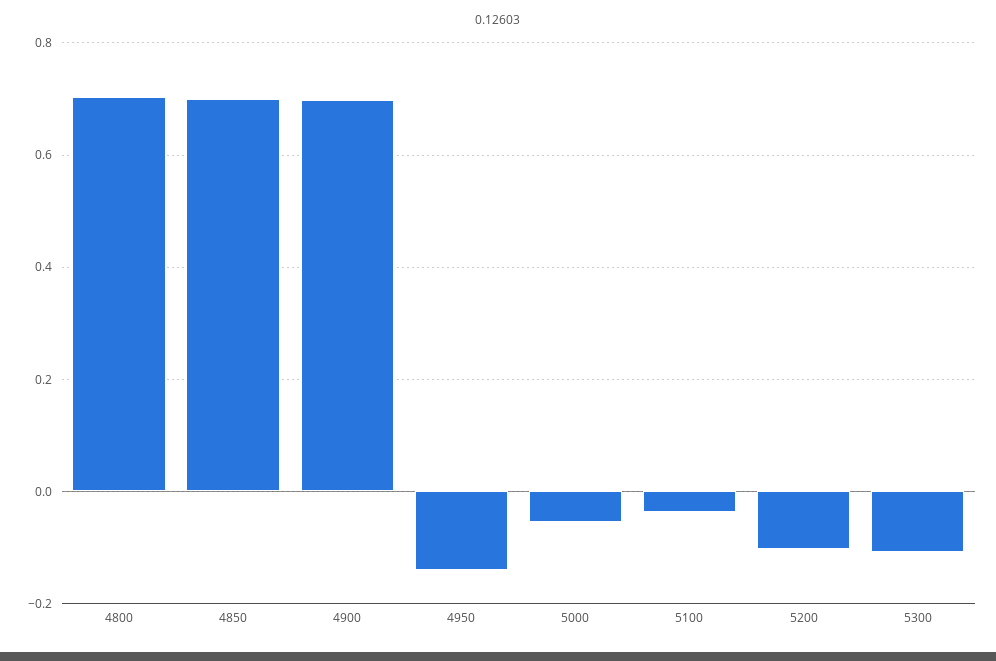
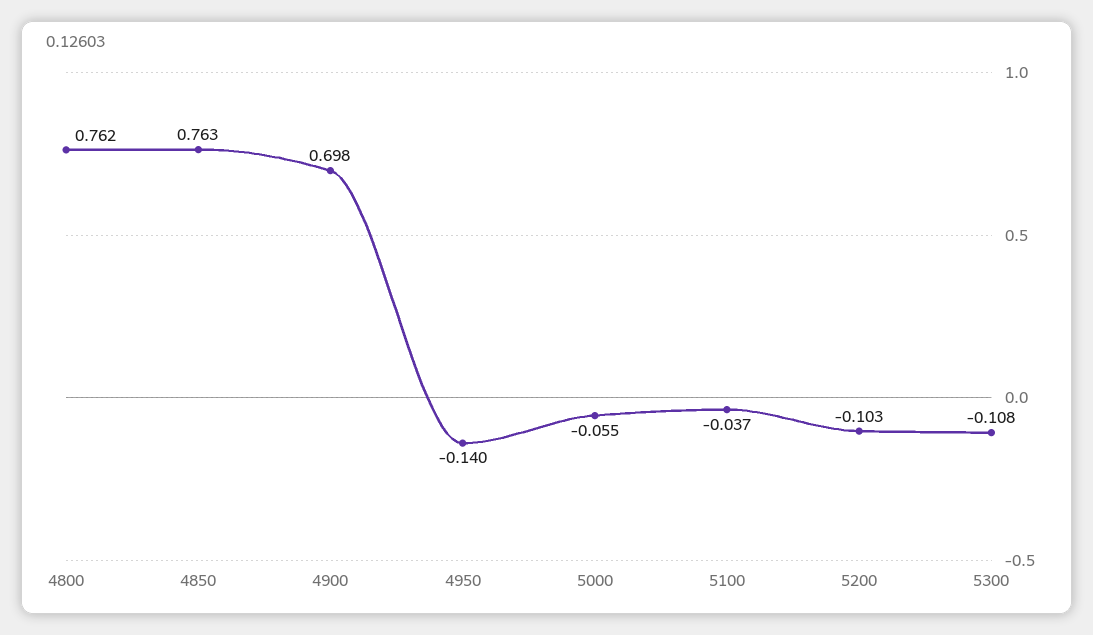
  {
-   "4800": 0.7,
+   "4800": 0.762,
-   "4850": 0.7,
+   "4850": 0.763,
    "4900": 0.698,
    "4950": -0.14,
    "5000": -0.055,
    "5100": -0.037,
    "5200": -0.103,
    "5300": -0.108
  }

